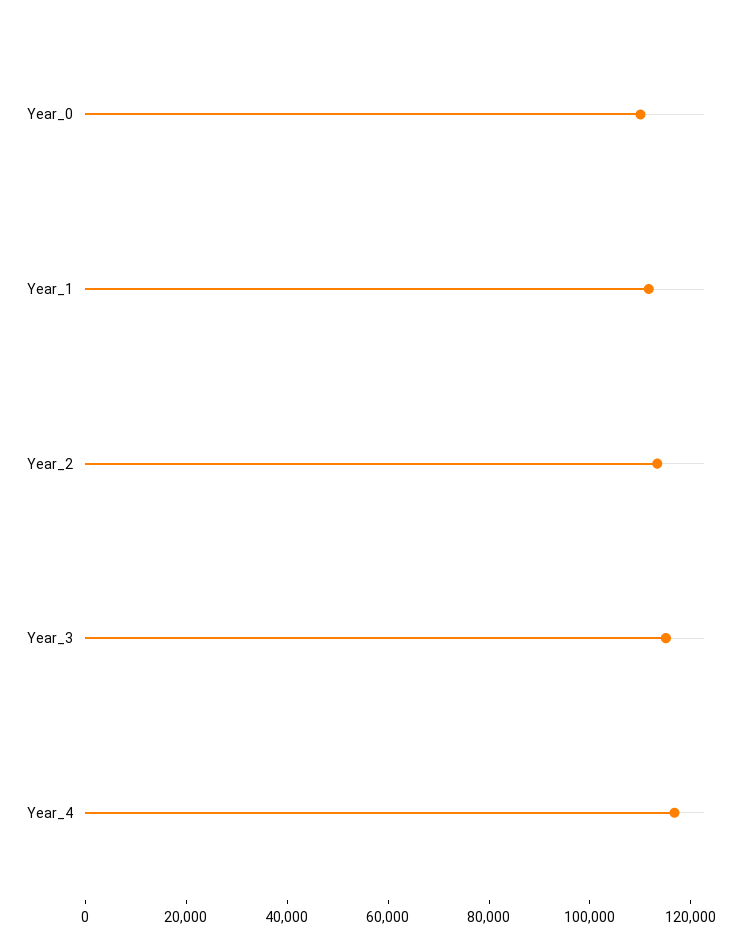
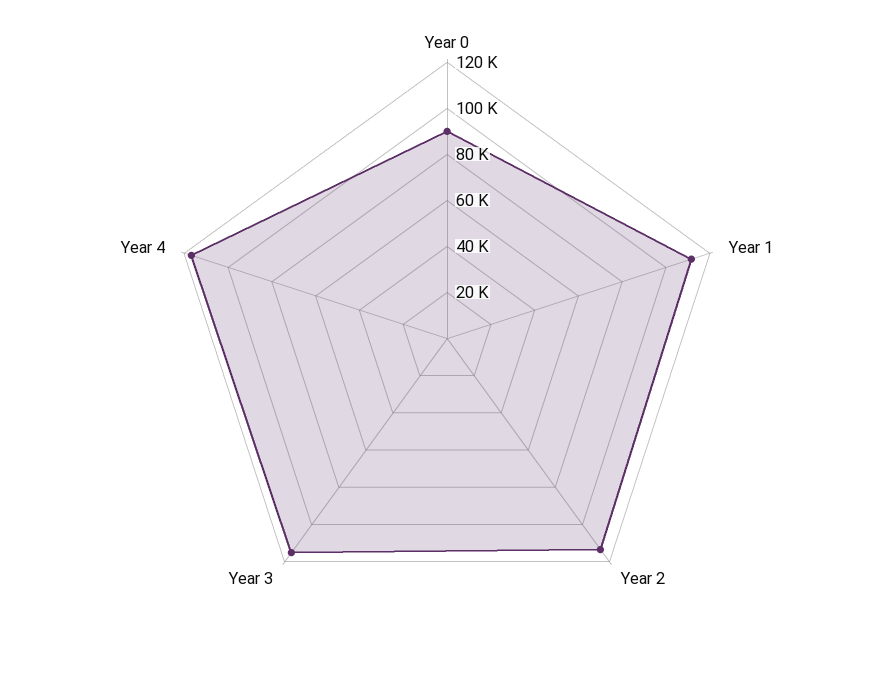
  {
-   "Year_0": 110000,
+   "Year_0": 90000,
    "Year_1": 110000,
    "Year_2": 115000,
    "Year_3": 115000,
    "Year_4": 115000
  }

